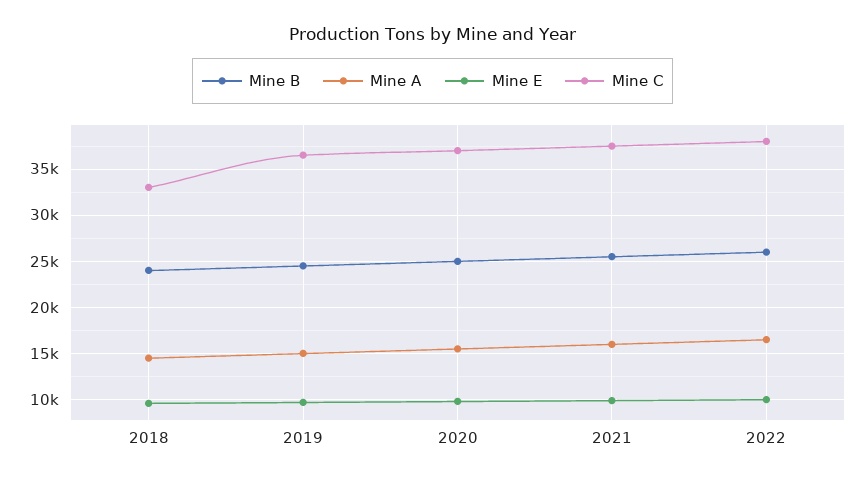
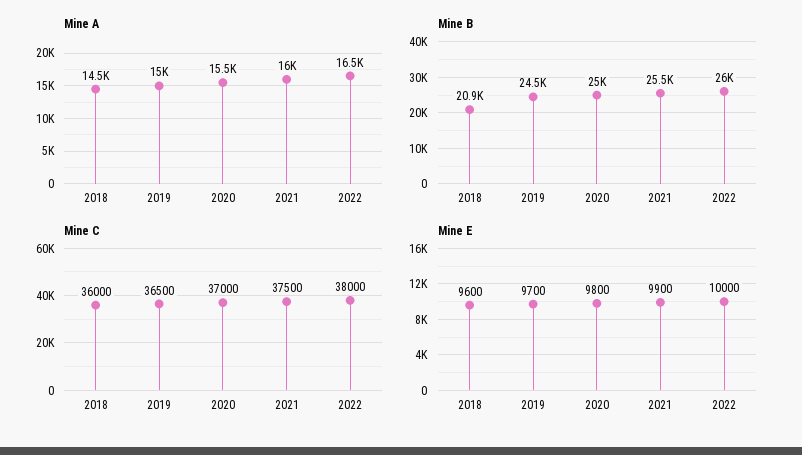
  {
    "Mine B": {
-     "2018": 24000,
+     "2018": 20900,
      "2019": 24500,
      "2020": 25000,
      "2021": 25500,
      "2022": 26000
    },
    "Mine A": {
      "2018": 14500,
      "2019": 15000,
      "2020": 15500,
      "2021": 16000,
      "2022": 16500
    },
    "Mine E": {
      "2018": 9600,
      "2019": 9700,
      "2020": 9800,
      "2021": 9900,
      "2022": 10000
    },
    "Mine C": {
-     "2018": 33000,
+     "2018": 36000,
      "2019": 36500,
      "2020": 37000,
      "2021": 37500,
      "2022": 38000
    }
  }

